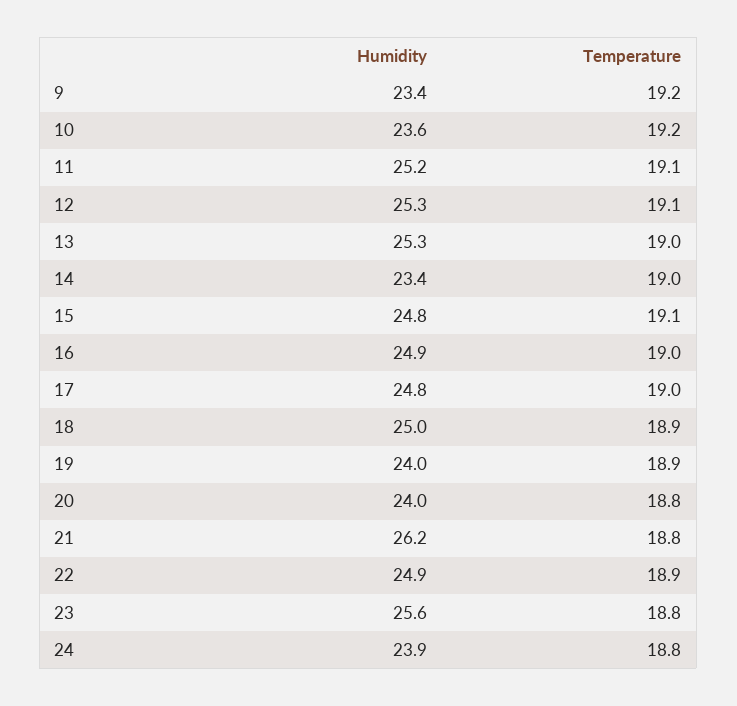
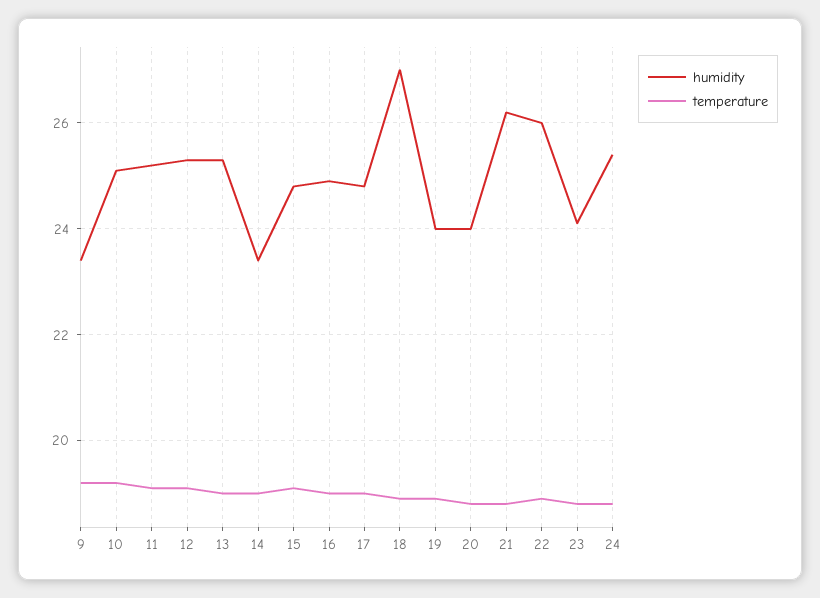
  {
    "Humidity": {
      "9": 23.4,
-     "10": 23.6,
+     "10": 25,
      "11": 25.2,
      "12": 25.3,
      "13": 25.3,
      "14": 23.4,
      "15": 24.8,
      "16": 24.9,
      "17": 24.8,
-     "18": 25,
+     "18": 27,
      "19": 24,
      "20": 24,
      "21": 26.2,
-     "22": 24.9,
+     "22": 26,
-     "23": 25.6,
+     "23": 24,
-     "24": 23.9
+     "24": 25.5
    },
    "Temperature": {
      "9": 19.2,
      "10": 19.2,
      "11": 19.1,
      "12": 19.1,
      "13": 19,
      "14": 19,
      "15": 19.1,
      "16": 19,
      "17": 19,
      "18": 18.9,
      "19": 18.9,
      "20": 18.8,
      "21": 18.8,
      "22": 18.9,
      "23": 18.8,
      "24": 18.8
    }
  }

